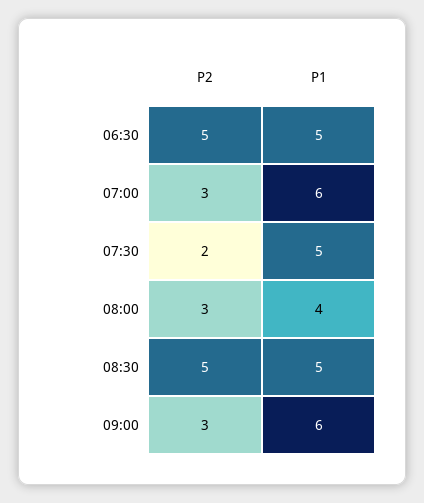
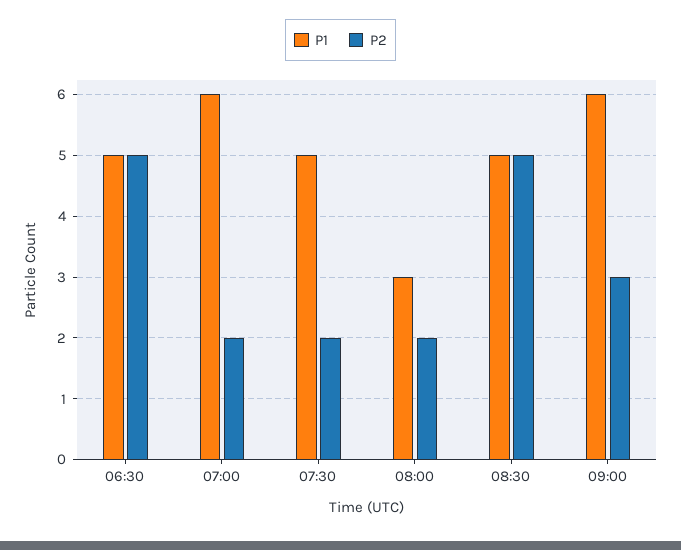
  {
    "P2": {
      "06:30": 5,
-     "07:00": 3,
+     "07:00": 2,
      "07:30": 2,
-     "08:00": 3,
+     "08:00": 2,
      "08:30": 5,
      "09:00": 3
    },
    "P1": {
      "06:30": 5,
      "07:00": 6,
      "07:30": 5,
-     "08:00": 4,
+     "08:00": 3,
      "08:30": 5,
      "09:00": 6
    }
  }

